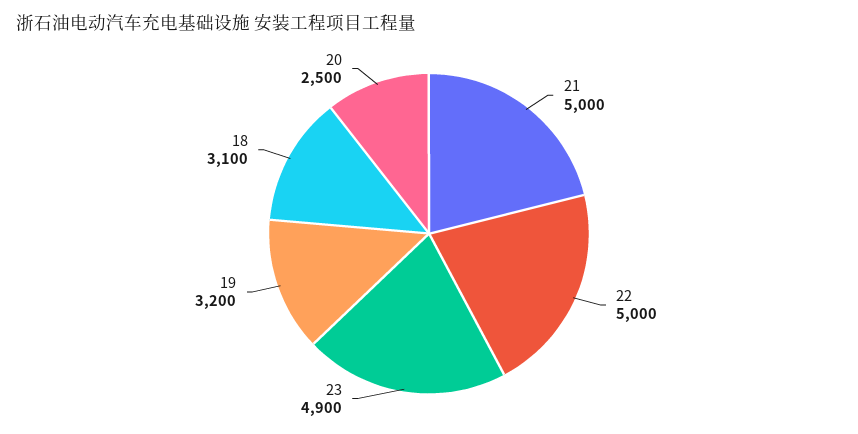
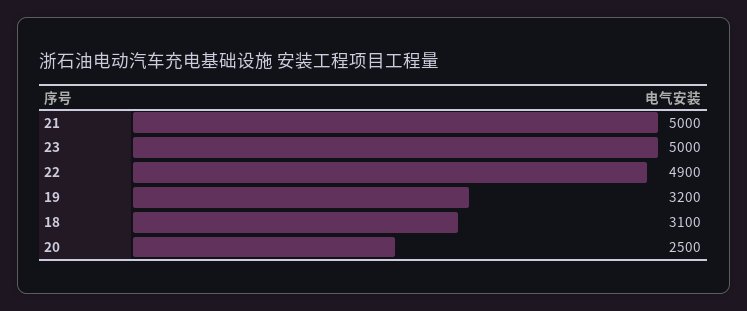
  {
    "21": 5000,
-   "22": 5000,
+   "22": 4900,
-   "23": 4900,
+   "23": 5000,
    "19": 3200,
    "18": 3100,
    "20": 2500
  }

